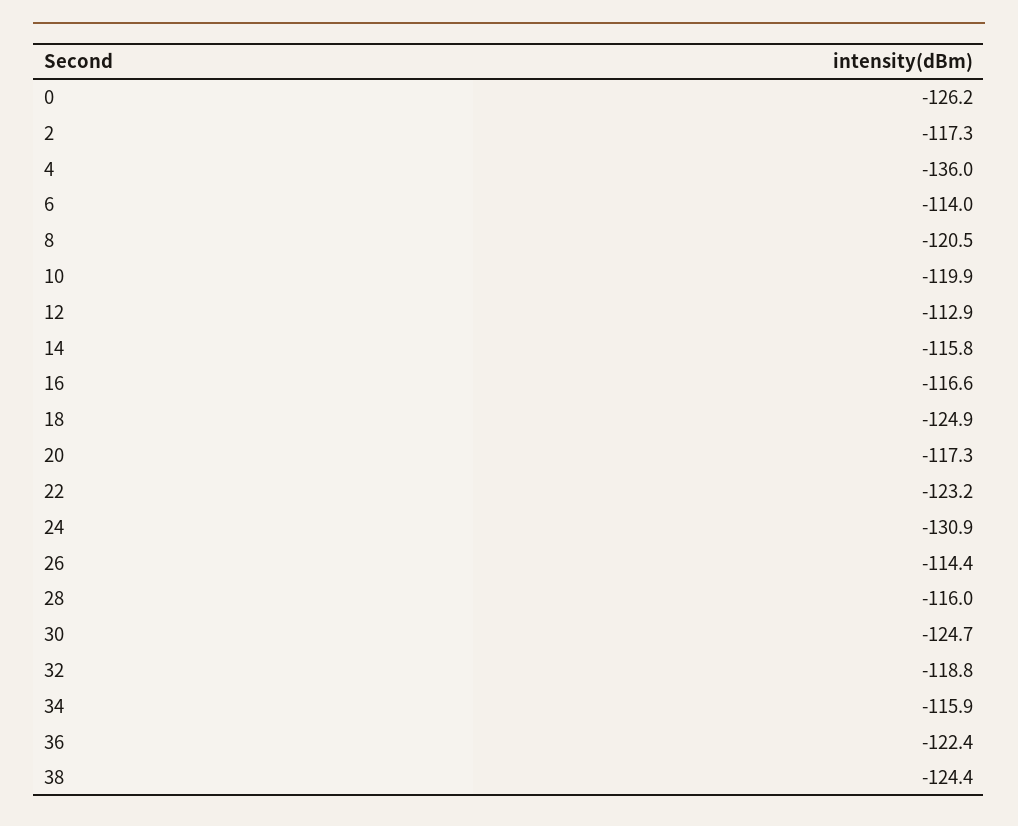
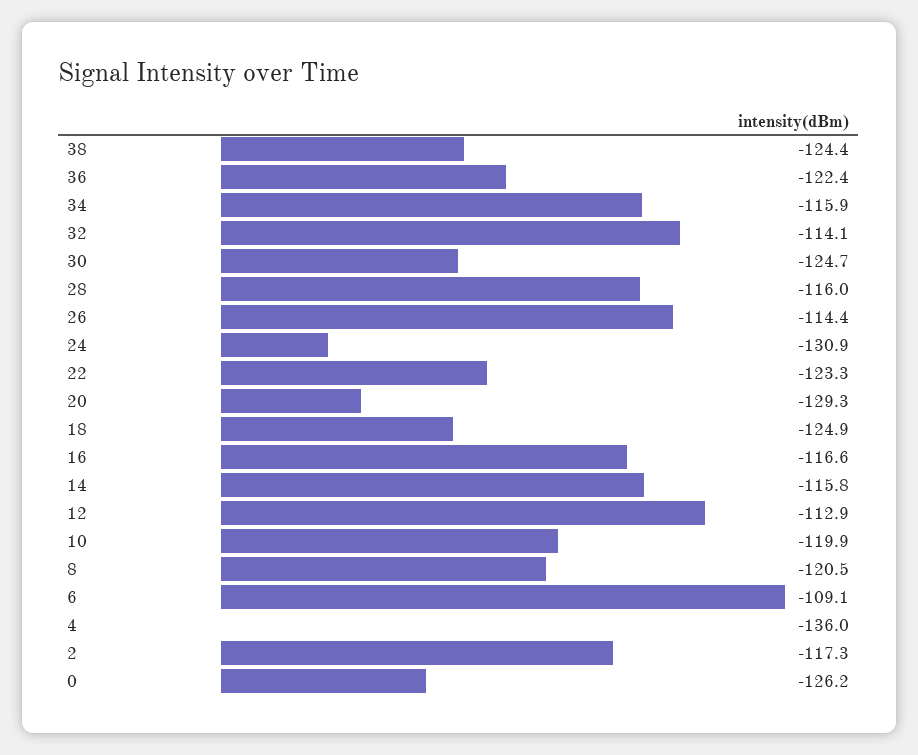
  {
    "0": -126.2,
    "2": -117.3,
    "4": -136,
-   "6": -114,
+   "6": -109.1,
    "8": -120.5,
    "10": -119.9,
    "12": -112.9,
    "14": -115.8,
    "16": -116.6,
    "18": -124.9,
-   "20": -117.3,
+   "20": -129.3,
-   "22": -123.2,
+   "22": -123.3,
    "24": -130.9,
    "26": -114.4,
    "28": -116,
    "30": -124.7,
-   "32": -118.8,
+   "32": -114.1,
    "34": -115.9,
    "36": -122.4,
    "38": -124.4
  }

